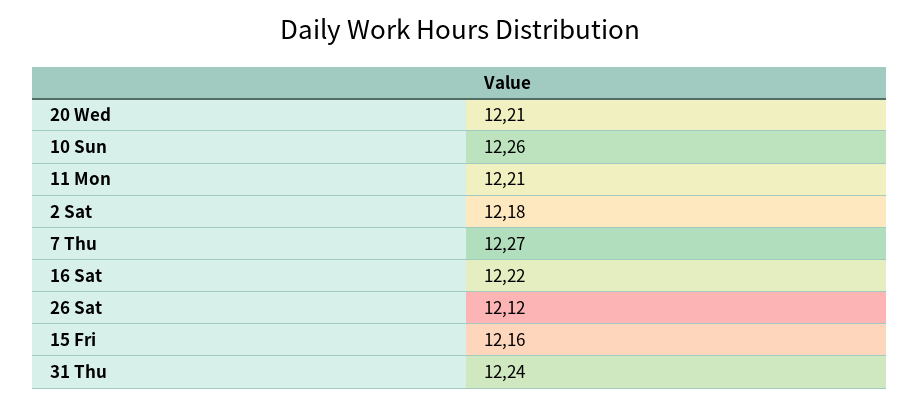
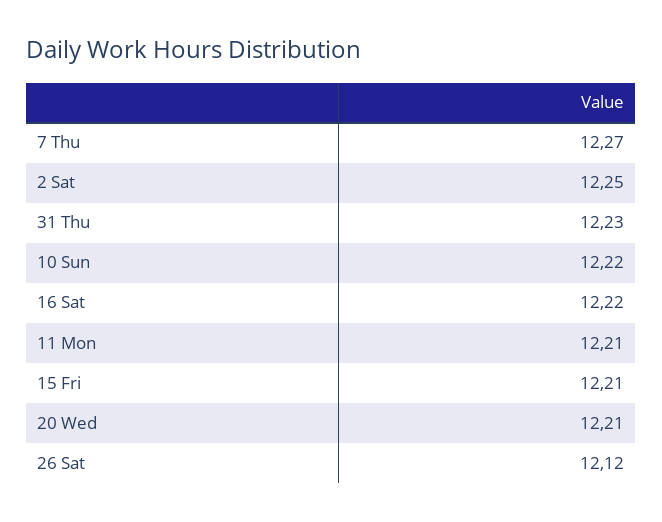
  {
    "20 Wed": 12.21,
-   "10 Sun": 12.26,
+   "10 Sun": 12.22,
    "11 Mon": 12.21,
-   "2 Sat": 12.18,
+   "2 Sat": 12.25,
    "7 Thu": 12.27,
    "16 Sat": 12.22,
    "26 Sat": 12.12,
-   "15 Fri": 12.16,
+   "15 Fri": 12.21,
-   "31 Thu": 12.24
+   "31 Thu": 12.23
  }

